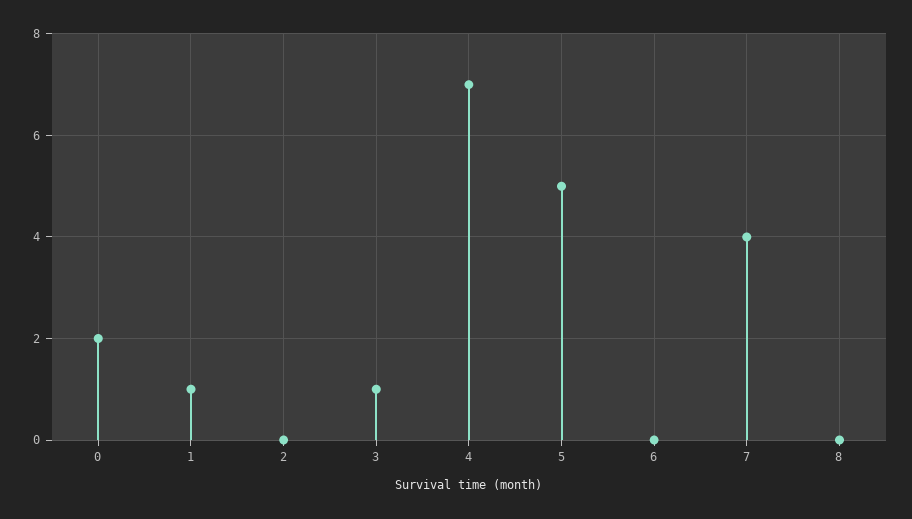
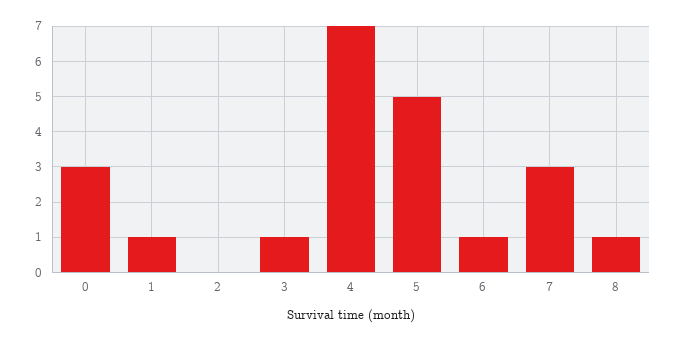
  {
-   "0": 2,
+   "0": 3,
    "1": 1,
    "2": 0,
    "3": 1,
    "4": 7,
    "5": 5,
-   "6": 0,
+   "6": 1,
-   "7": 4,
+   "7": 3,
-   "8": 0
+   "8": 1
  }

